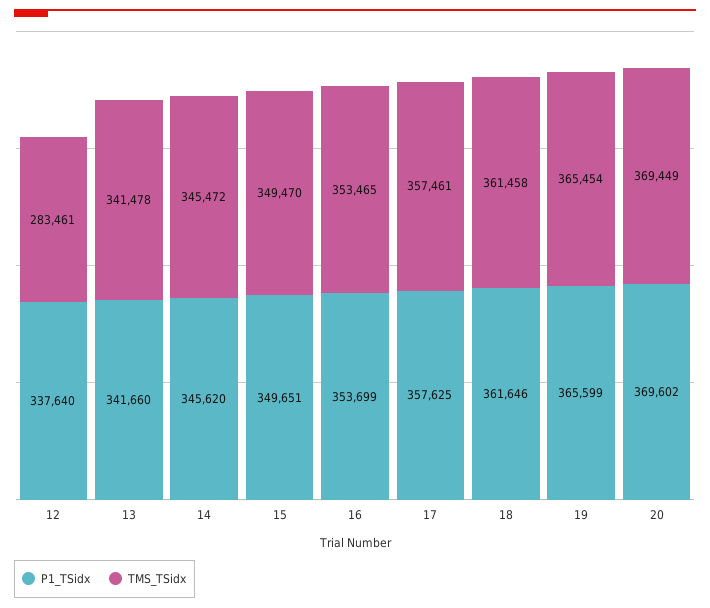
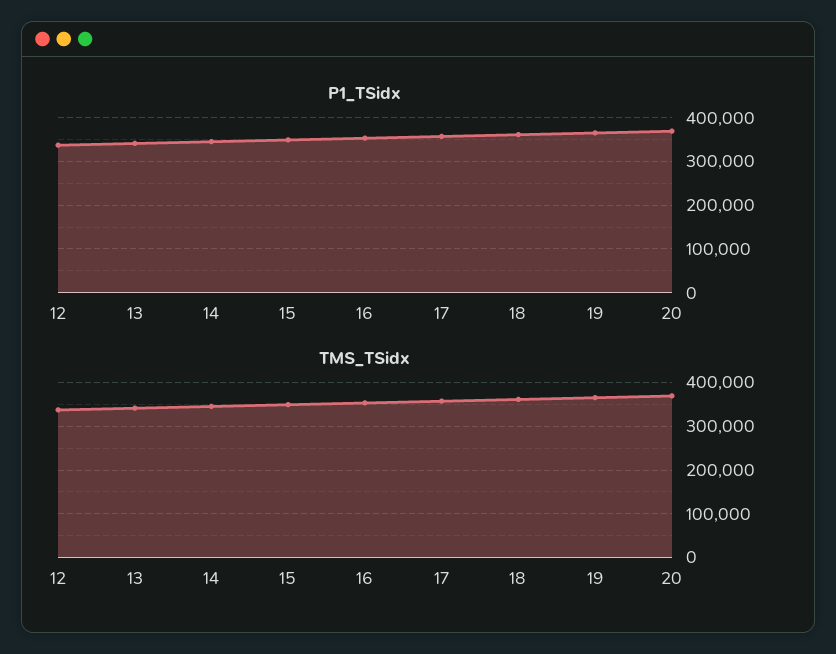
  {
    "P1_TSidx": {
      "12": 337640,
      "13": 341660,
      "14": 345620,
      "15": 349651,
      "16": 353699,
      "17": 357625,
      "18": 361646,
      "19": 365599,
      "20": 369602
    },
    "TMS_TSidx": {
-     "12": 283461,
+     "12": 340000,
      "13": 341478,
      "14": 345472,
      "15": 349470,
      "16": 353465,
      "17": 357461,
      "18": 361458,
      "19": 365454,
      "20": 369449
    }
  }

